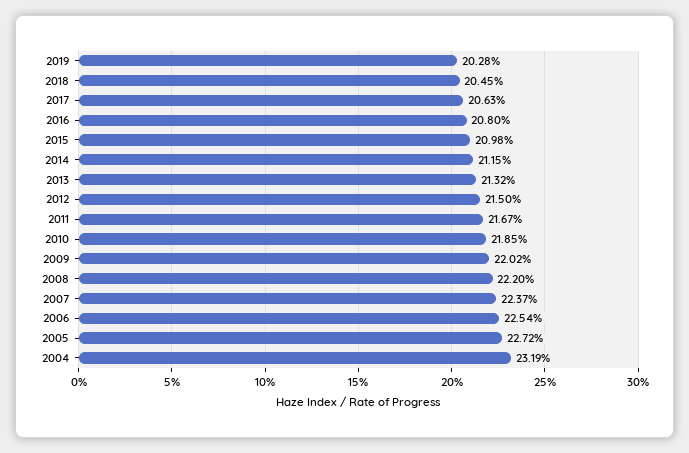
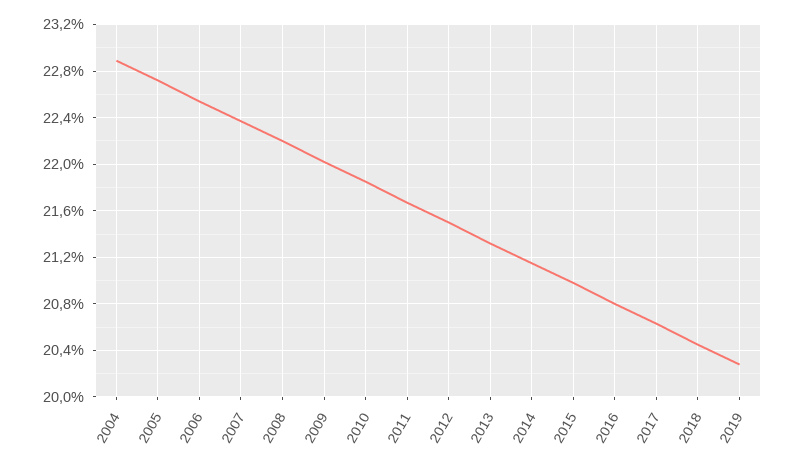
  {
    "2019": 20.28,
    "2018": 20.45,
    "2017": 20.63,
    "2016": 20.8,
    "2015": 20.98,
    "2014": 21.15,
    "2013": 21.32,
    "2012": 21.5,
    "2011": 21.67,
    "2010": 21.85,
    "2009": 22.02,
    "2008": 22.2,
    "2007": 22.37,
    "2006": 22.54,
    "2005": 22.72,
-   "2004": 23.19
+   "2004": 22.9
  }

